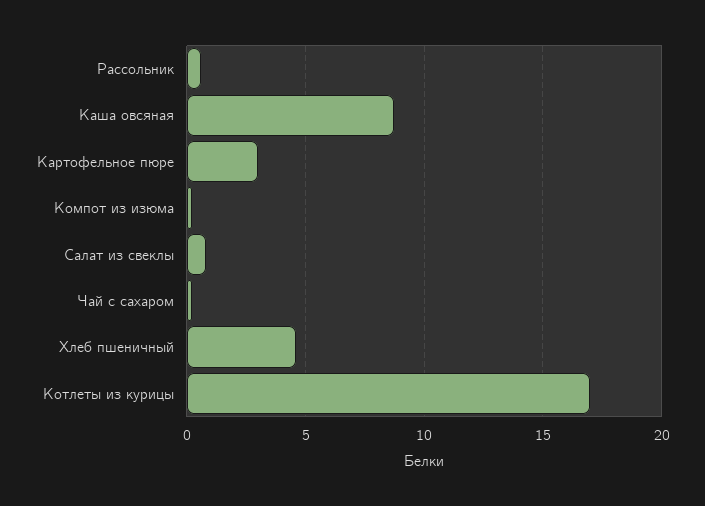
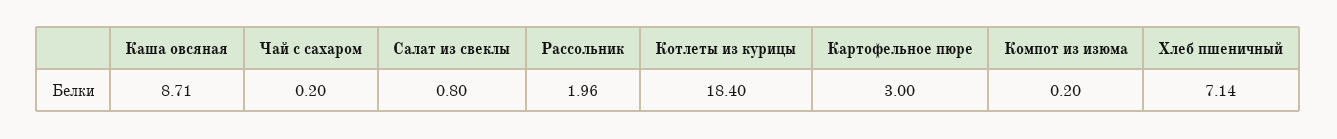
  {
-   "Рассольник": 0.5,
+   "Рассольник": 1.96,
    "Каша овсяная": 8.71,
    "Картофельное пюре": 3,
    "Компот из изюма": 0.2,
    "Салат из свеклы": 0.8,
    "Чай с сахаром": 0.2,
-   "Хлеб пшеничный": 4.5,
+   "Хлеб пшеничный": 7.14,
-   "Котлеты из курицы": 17
+   "Котлеты из курицы": 18.4
  }

